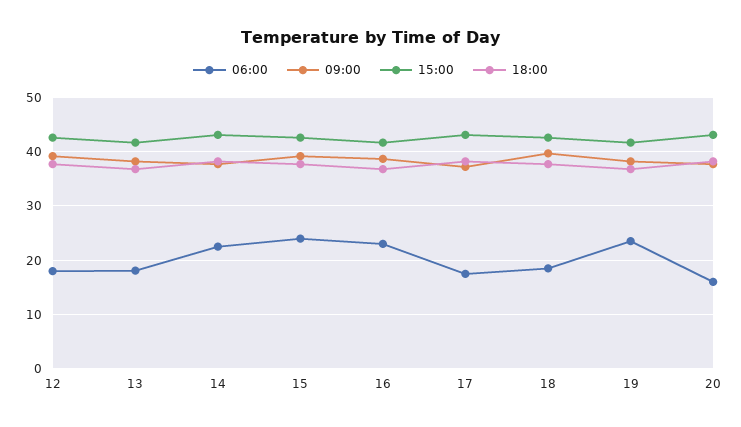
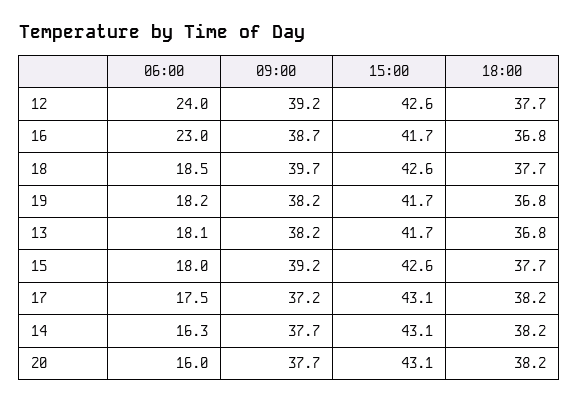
  {
    "06:00": {
-     "12": 18,
+     "12": 24,
      "13": 18.1,
-     "14": 22,
+     "14": 16.3,
-     "15": 24,
+     "15": 18,
      "16": 23,
      "17": 17.5,
      "18": 18.5,
-     "19": 24,
+     "19": 18.2,
      "20": 16
    },
    "09:00": {
      "12": 39.2,
      "13": 38.2,
      "14": 37.7,
      "15": 39.2,
      "16": 38.7,
      "17": 37.2,
      "18": 39.7,
      "19": 38.2,
      "20": 37.7
    },
    "15:00": {
      "12": 42.6,
      "13": 41.7,
      "14": 43.1,
      "15": 42.6,
      "16": 41.7,
      "17": 43.1,
      "18": 42.6,
      "19": 41.7,
      "20": 43.1
    },
    "18:00": {
      "12": 37.7,
      "13": 36.8,
      "14": 38.2,
      "15": 37.7,
      "16": 36.8,
      "17": 38.2,
      "18": 37.7,
      "19": 36.8,
      "20": 38.2
    }
  }

